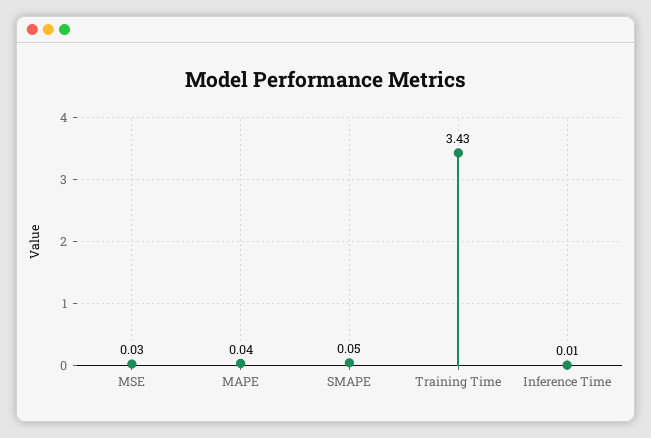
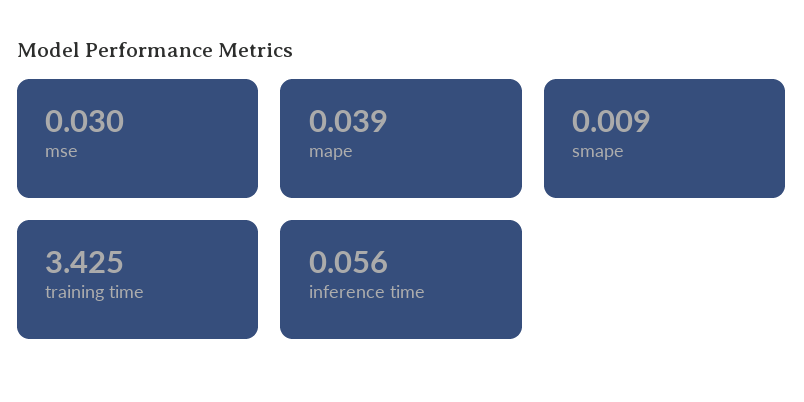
  {
    "MSE": 0.03,
    "MAPE": 0.039,
-   "SMAPE": 0.05,
+   "SMAPE": 0.009,
    "Training Time": 3.425,
-   "Inference Time": 0.01
+   "Inference Time": 0.056
  }

